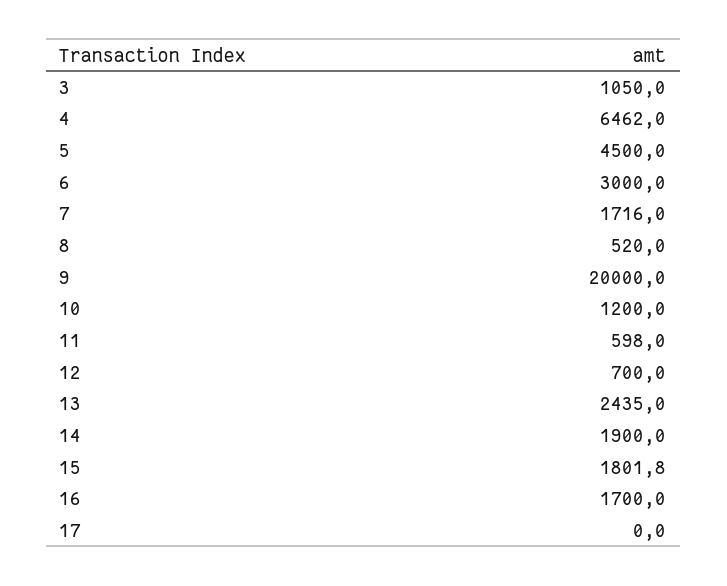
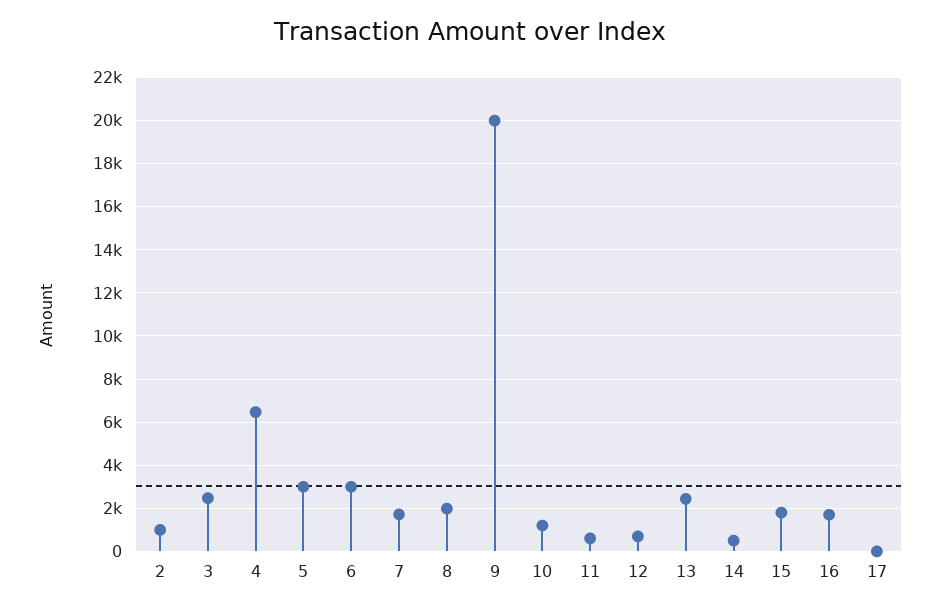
  {
-   "3": 1050,
+   "3": 2500,
    "4": 6462,
-   "5": 4500,
+   "5": 3000,
    "6": 3000,
    "7": 1716,
-   "8": 520,
+   "8": 2000,
    "9": 20000,
    "10": 1200,
    "11": 598,
    "12": 700,
    "13": 2435,
-   "14": 1900,
+   "14": 500,
    "15": 1801.8,
    "16": 1700,
-   "17": 0
+   "17": 0,
+   "2": 1000
  }

